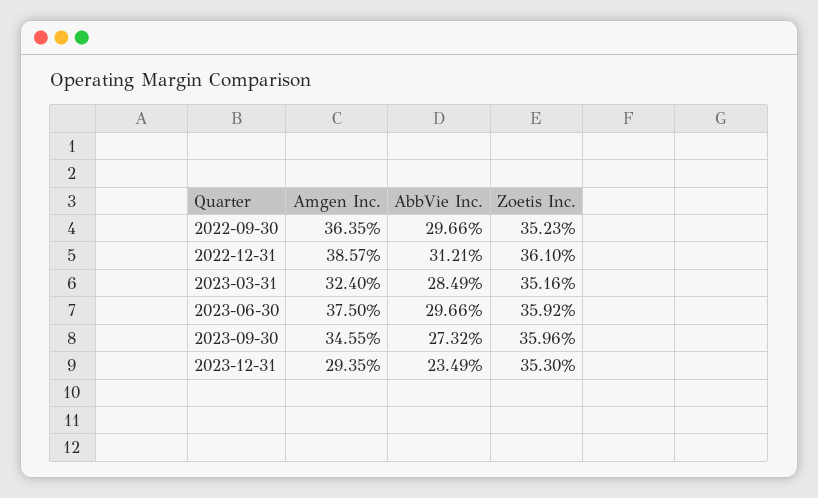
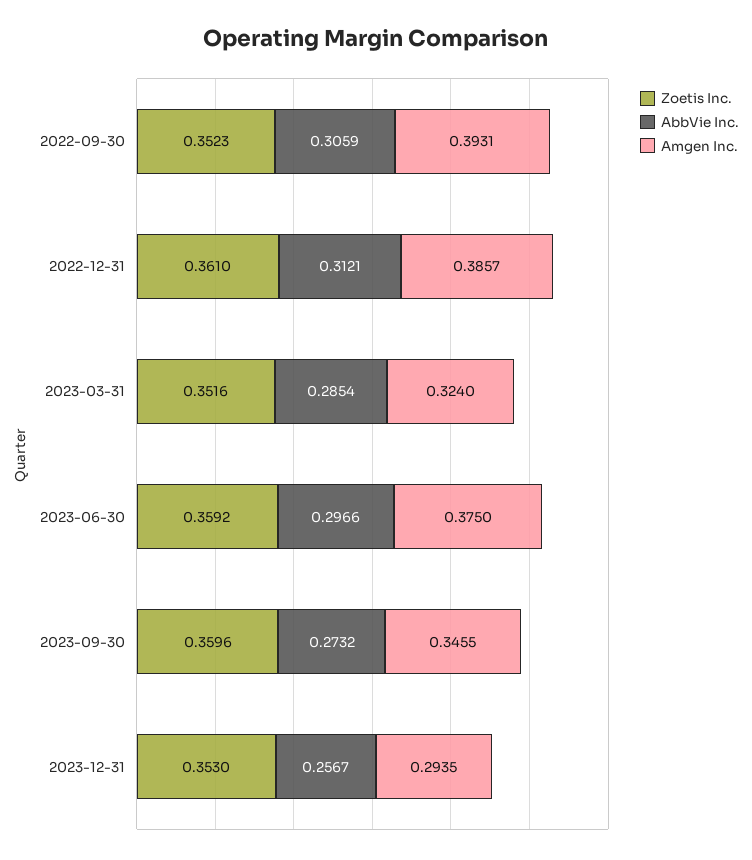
  {
    "Amgen Inc.": {
-     "2022-09-30": 0.3635,
+     "2022-09-30": 0.3931,
      "2022-12-31": 0.3857,
      "2023-03-31": 0.324,
      "2023-06-30": 0.375,
      "2023-09-30": 0.3455,
      "2023-12-31": 0.2935
    },
    "AbbVie Inc.": {
-     "2022-09-30": 0.2966,
+     "2022-09-30": 0.3059,
      "2022-12-31": 0.3121,
-     "2023-03-31": 0.2849,
+     "2023-03-31": 0.2854,
      "2023-06-30": 0.2966,
      "2023-09-30": 0.2732,
-     "2023-12-31": 0.2349
+     "2023-12-31": 0.2567
    },
    "Zoetis Inc.": {
      "2022-09-30": 0.3523,
      "2022-12-31": 0.361,
      "2023-03-31": 0.3516,
      "2023-06-30": 0.3592,
      "2023-09-30": 0.3596,
      "2023-12-31": 0.353
    }
  }

